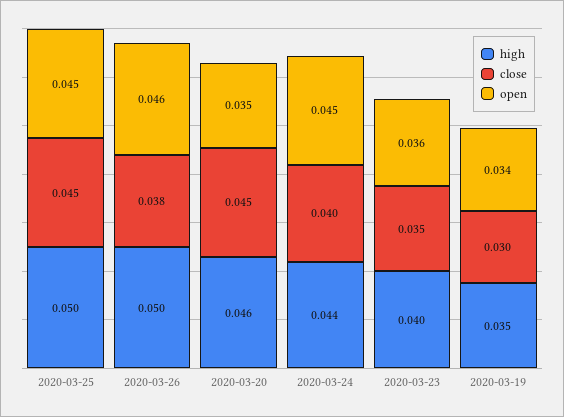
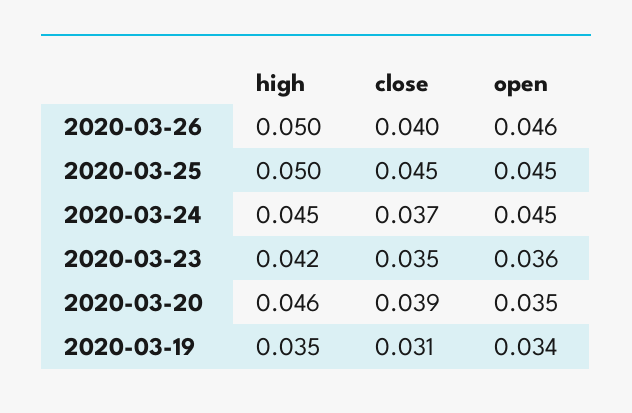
  {
    "high": {
      "2020-03-25": 0.05,
      "2020-03-26": 0.05,
      "2020-03-20": 0.046,
-     "2020-03-24": 0.044,
+     "2020-03-24": 0.045,
-     "2020-03-23": 0.04,
+     "2020-03-23": 0.042,
      "2020-03-19": 0.035
    },
    "close": {
      "2020-03-25": 0.045,
-     "2020-03-26": 0.038,
+     "2020-03-26": 0.04,
-     "2020-03-20": 0.045,
+     "2020-03-20": 0.039,
-     "2020-03-24": 0.04,
+     "2020-03-24": 0.037,
      "2020-03-23": 0.035,
-     "2020-03-19": 0.03
+     "2020-03-19": 0.031
    },
    "open": {
      "2020-03-25": 0.045,
      "2020-03-26": 0.046,
      "2020-03-20": 0.035,
      "2020-03-24": 0.045,
      "2020-03-23": 0.036,
      "2020-03-19": 0.034
    }
  }

